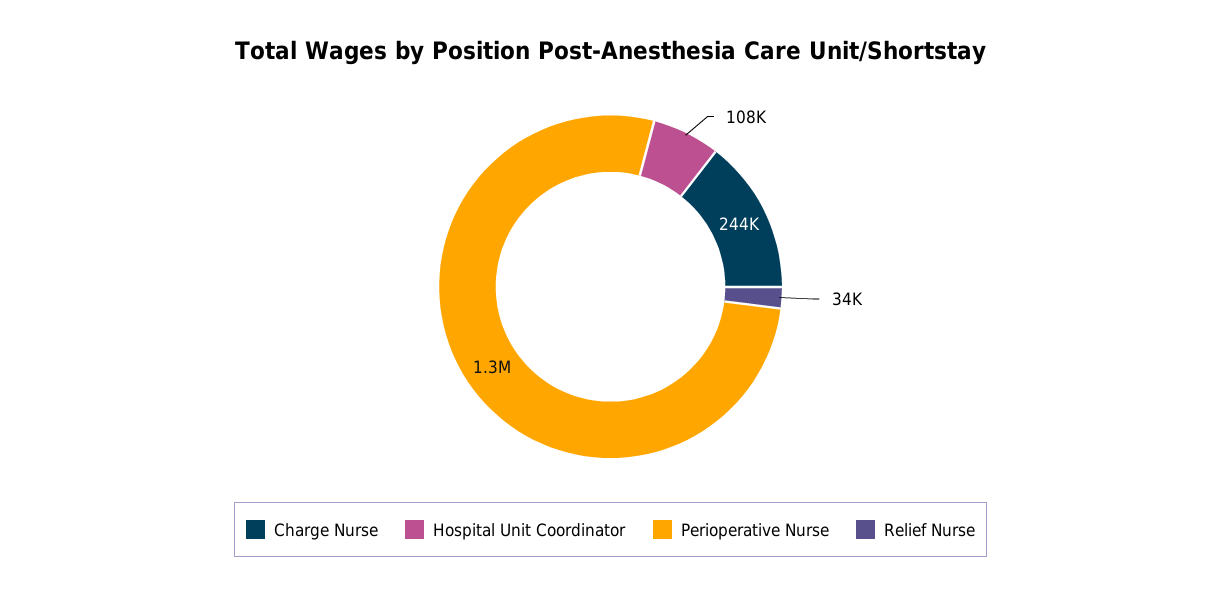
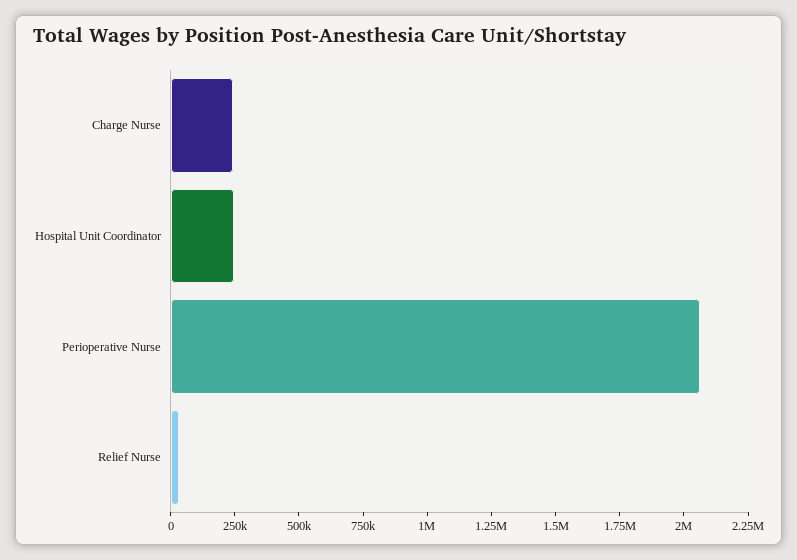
  {
    "Charge Nurse": 244000,
-   "Hospital Unit Coordinator": 108000,
+   "Hospital Unit Coordinator": 250000,
-   "Perioperative Nurse": 1300000,
+   "Perioperative Nurse": 2050000,
    "Relief Nurse": 34000
  }

